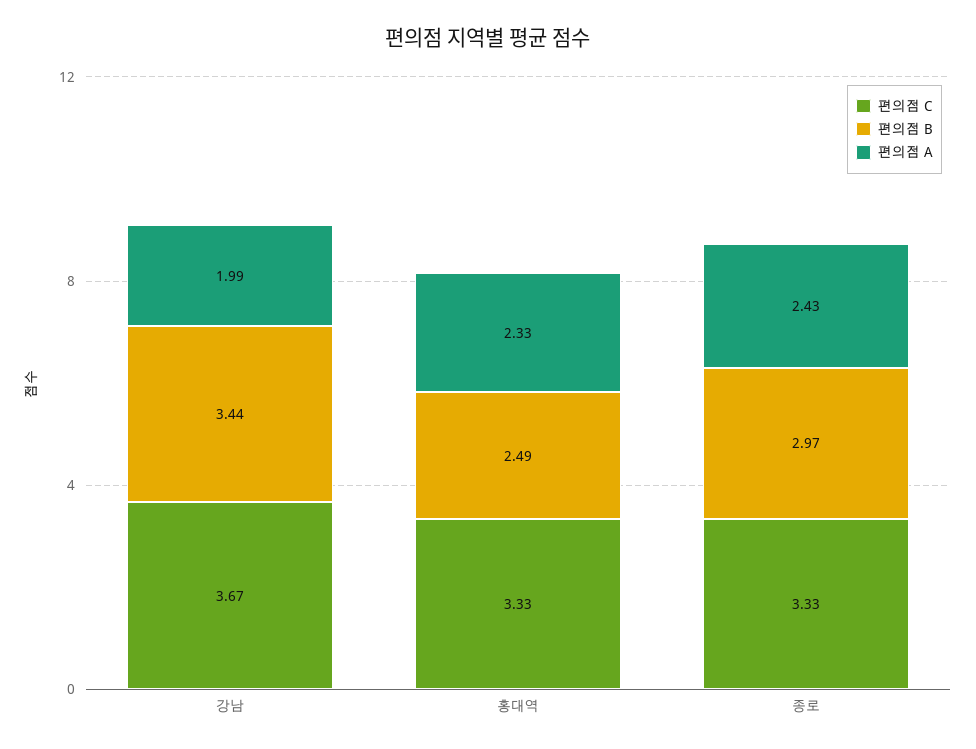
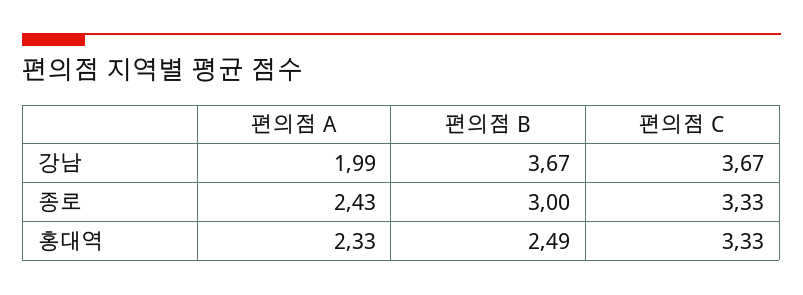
  {
    "편의점 C": {
      "강남": 3.67,
      "홍대역": 3.33,
      "종로": 3.33
    },
    "편의점 B": {
-     "강남": 3.44,
+     "강남": 3.67,
      "홍대역": 2.49,
-     "종로": 2.97
+     "종로": 3
    },
    "편의점 A": {
      "강남": 1.99,
      "홍대역": 2.33,
      "종로": 2.43
    }
  }

